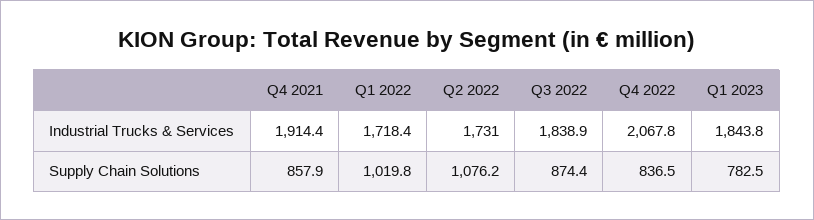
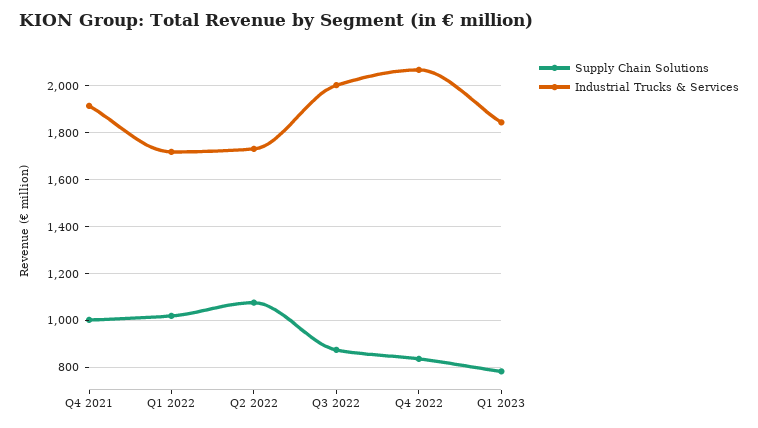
  {
    "Industrial Trucks & Services": {
      "Q4 2021": 1914.4,
      "Q1 2022": 1718.4,
      "Q2 2022": 1731,
-     "Q3 2022": 1838.9,
+     "Q3 2022": 2000,
      "Q4 2022": 2067.8,
      "Q1 2023": 1843.8
    },
    "Supply Chain Solutions": {
-     "Q4 2021": 857.9,
+     "Q4 2021": 1000,
      "Q1 2022": 1019.8,
      "Q2 2022": 1076.2,
      "Q3 2022": 874.4,
      "Q4 2022": 836.5,
      "Q1 2023": 782.5
    }
  }

